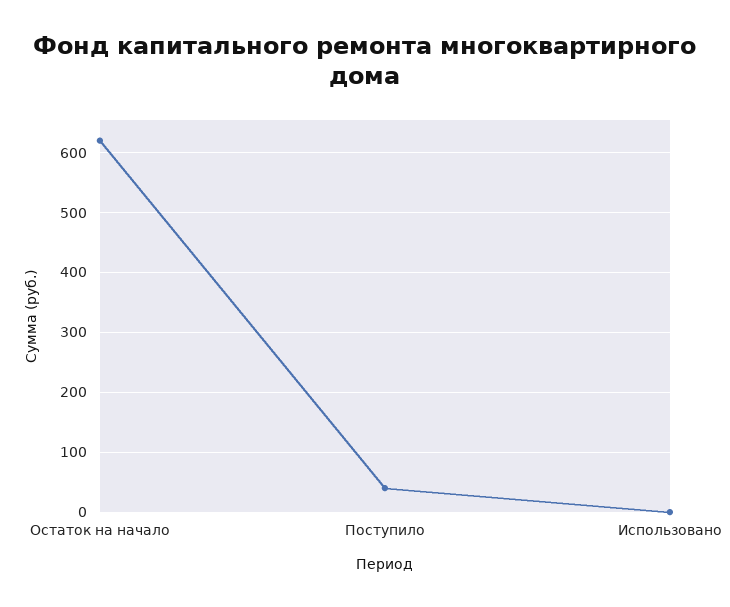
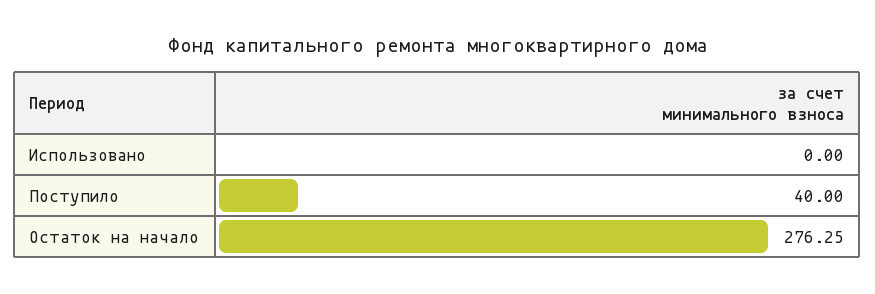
  {
-   "Остаток на начало": 620,
+   "Остаток на начало": 276.25,
    "Поступило": 40,
    "Использовано": 0
  }

